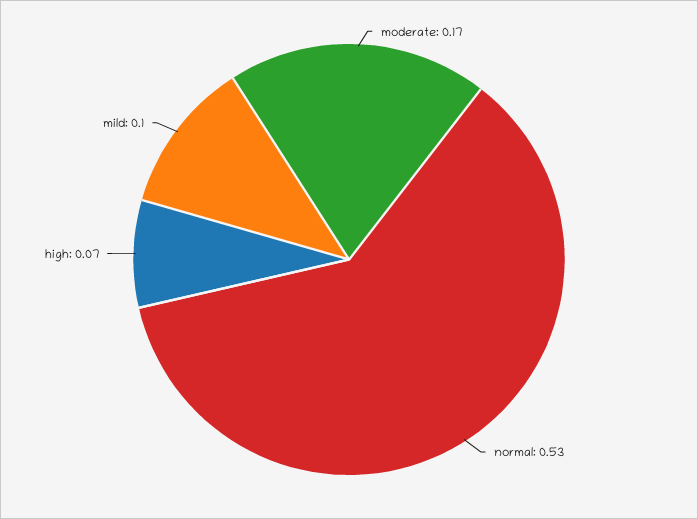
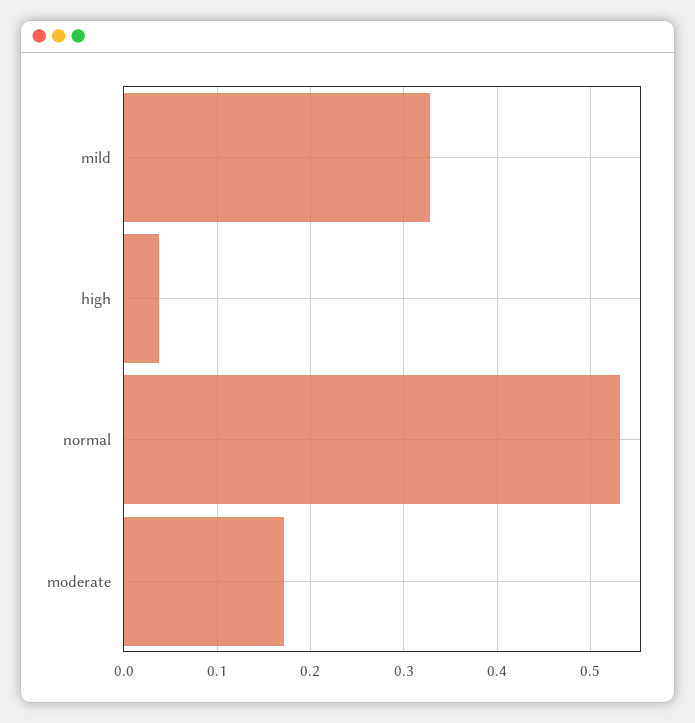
  {
    "moderate": 0.17,
    "normal": 0.53,
-   "high": 0.07,
+   "high": 0.04,
-   "mild": 0.1
+   "mild": 0.33
  }

